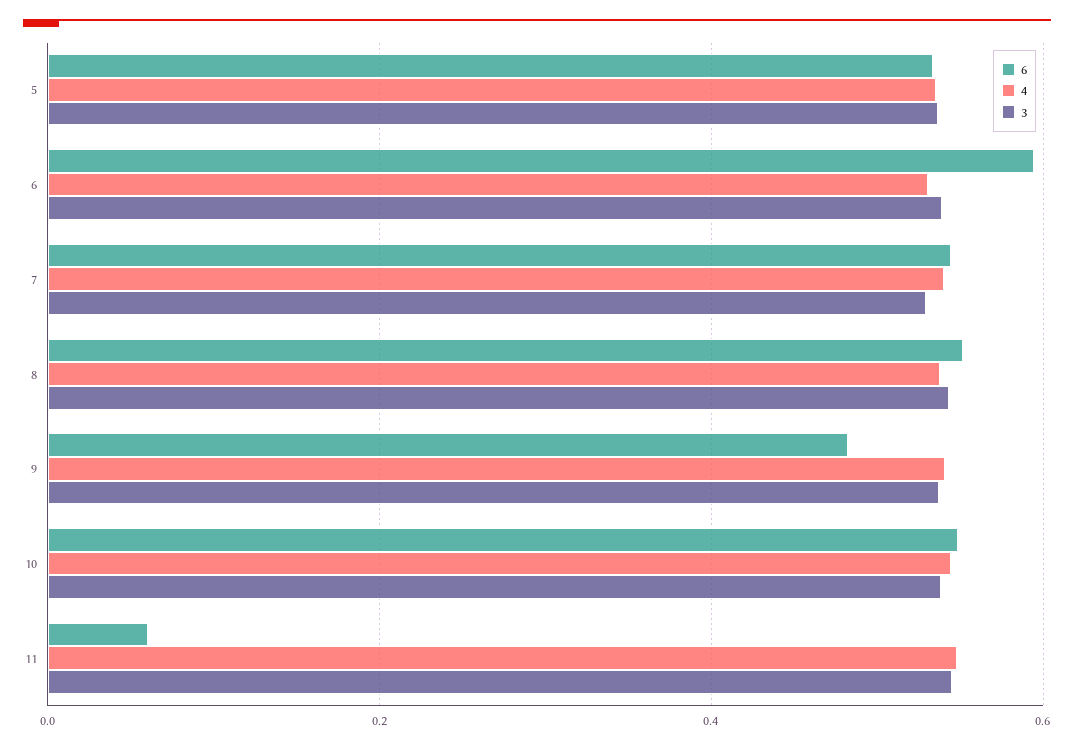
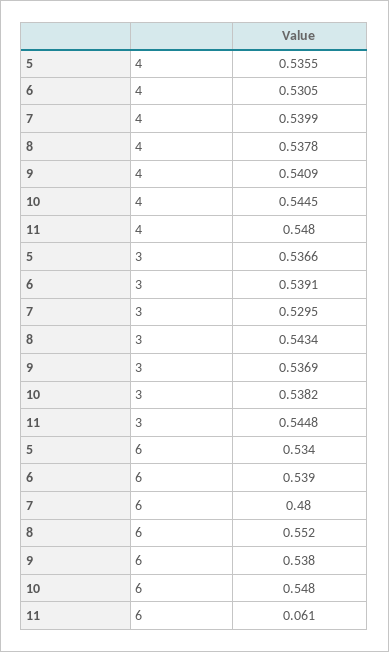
  {
    "6": {
      "5": 0.534,
-     "6": 0.6,
+     "6": 0.539,
-     "7": 0.54,
+     "7": 0.48,
      "8": 0.552,
-     "9": 0.48,
+     "9": 0.538,
      "10": 0.548,
      "11": 0.061
    },
    "4": {
      "5": 0.5355,
      "6": 0.5305,
      "7": 0.5399,
      "8": 0.5378,
      "9": 0.5409,
      "10": 0.5445,
      "11": 0.548
    },
    "3": {
      "5": 0.5366,
      "6": 0.5391,
      "7": 0.5295,
      "8": 0.5434,
      "9": 0.5369,
      "10": 0.5382,
      "11": 0.5448
    }
  }

